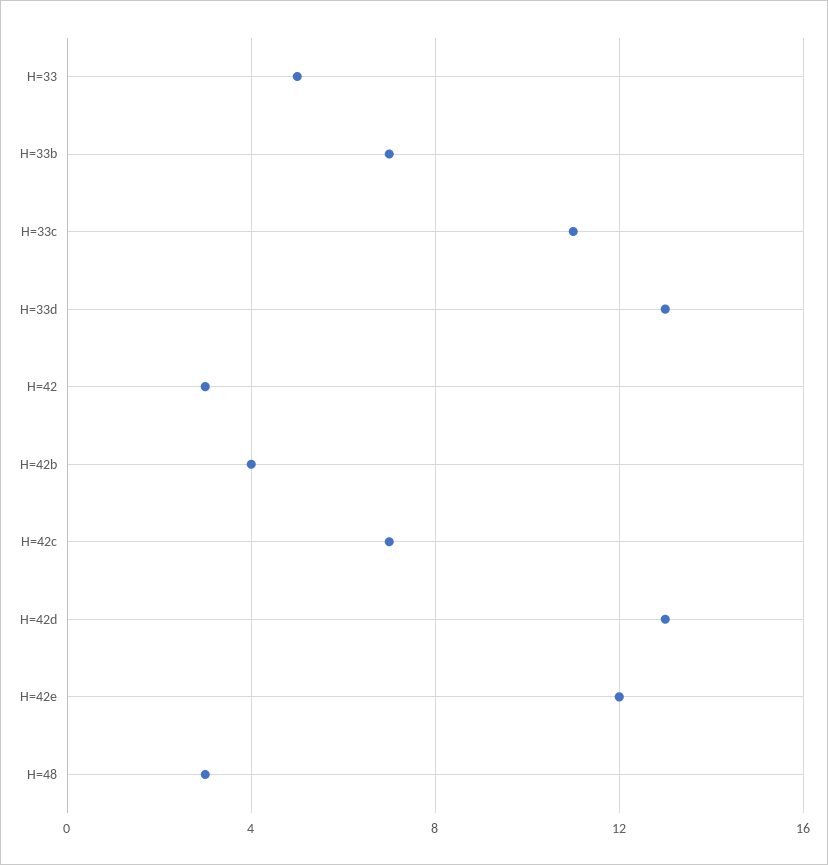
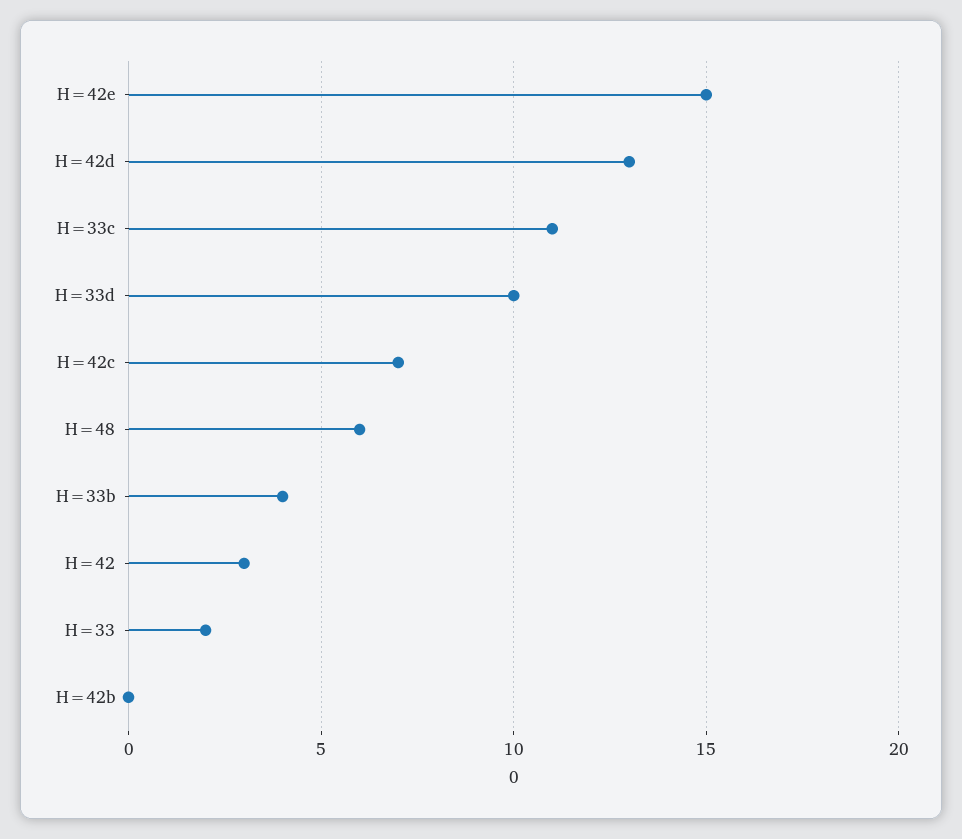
  {
-   "H=33": 5,
+   "H=33": 2,
-   "H=33b": 7,
+   "H=33b": 4,
    "H=33c": 11,
-   "H=33d": 13,
+   "H=33d": 10,
    "H=42": 3,
-   "H=42b": 4,
+   "H=42b": 0,
    "H=42c": 7,
    "H=42d": 13,
-   "H=42e": 12,
+   "H=42e": 15,
-   "H=48": 3
+   "H=48": 6
  }

